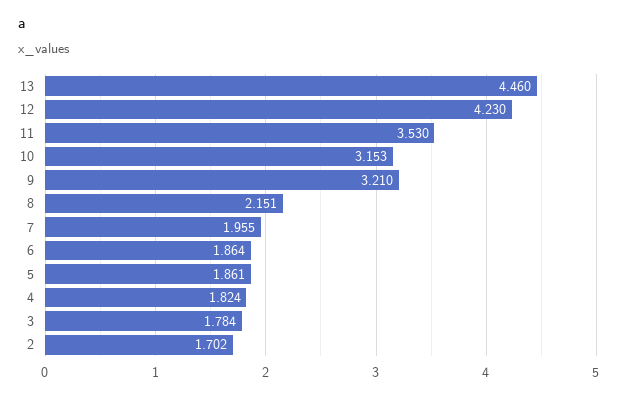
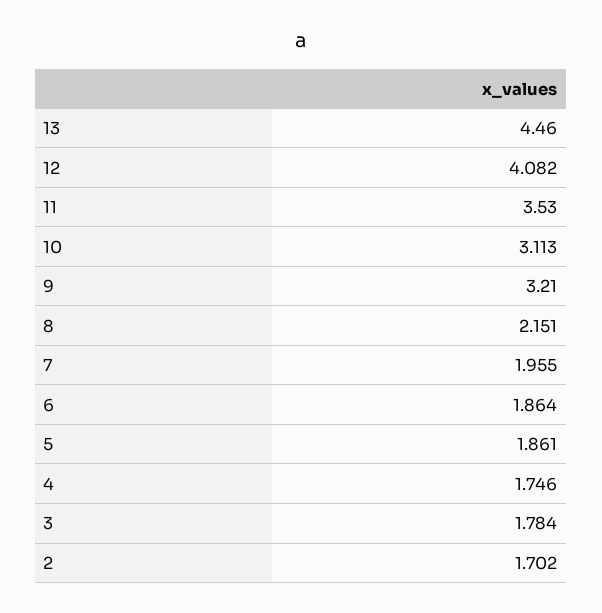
  {
    "13": 4.46,
-   "12": 4.23,
+   "12": 4.082,
    "11": 3.53,
-   "10": 3.153,
+   "10": 3.113,
    "9": 3.21,
    "8": 2.151,
    "7": 1.955,
    "6": 1.864,
    "5": 1.861,
-   "4": 1.824,
+   "4": 1.746,
    "3": 1.784,
    "2": 1.702
  }

